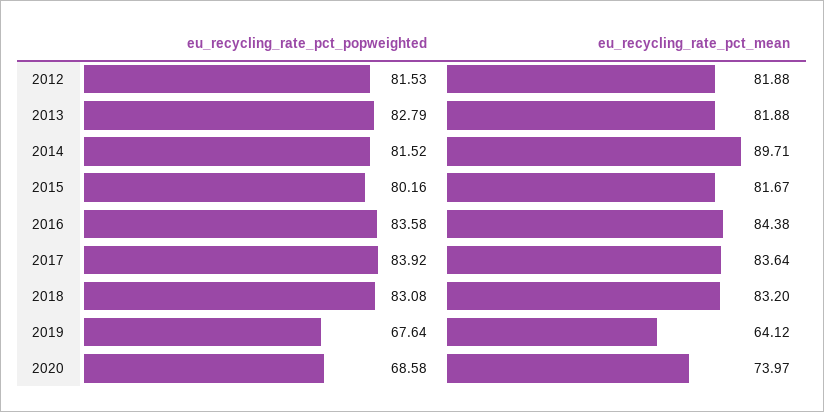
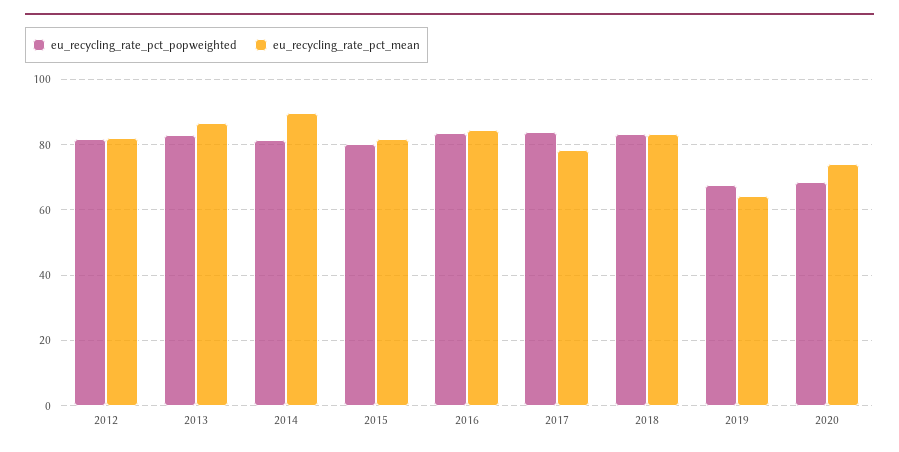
  {
    "eu_recycling_rate_pct_popweighted": {
      "2012": 81.53,
      "2013": 82.79,
      "2014": 81.52,
      "2015": 80.16,
      "2016": 83.58,
      "2017": 83.92,
      "2018": 83.08,
      "2019": 67.64,
      "2020": 68.58
    },
    "eu_recycling_rate_pct_mean": {
      "2012": 81.88,
-     "2013": 81.88,
+     "2013": 86,
      "2014": 89.71,
      "2015": 81.67,
      "2016": 84.38,
-     "2017": 83.64,
+     "2017": 78,
      "2018": 83.2,
      "2019": 64.12,
      "2020": 73.97
    }
  }

